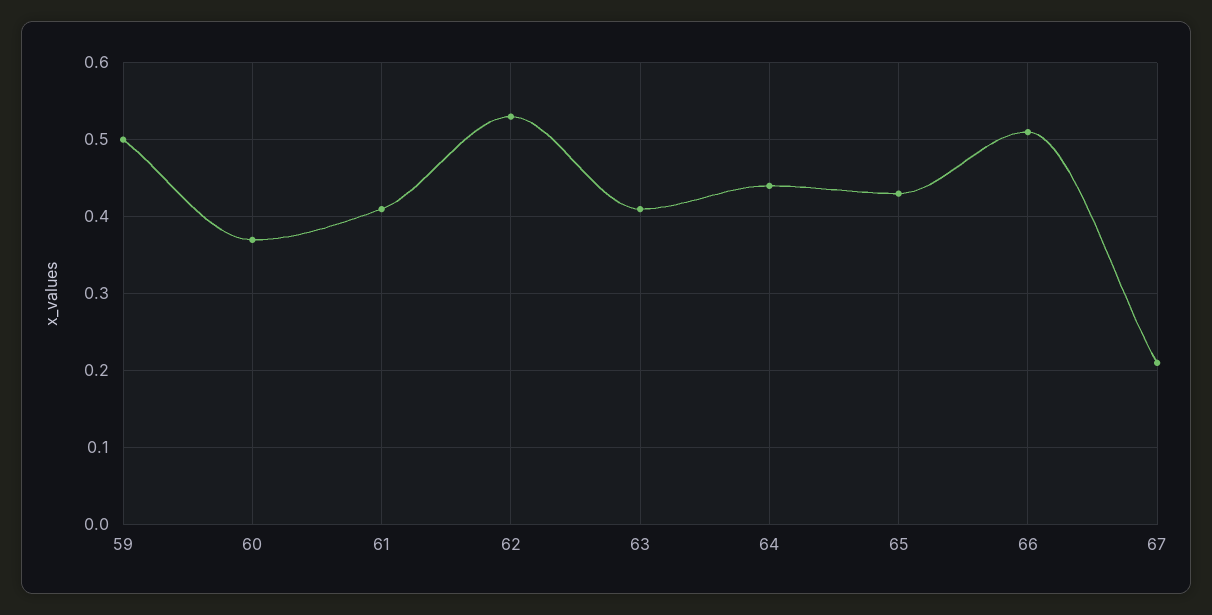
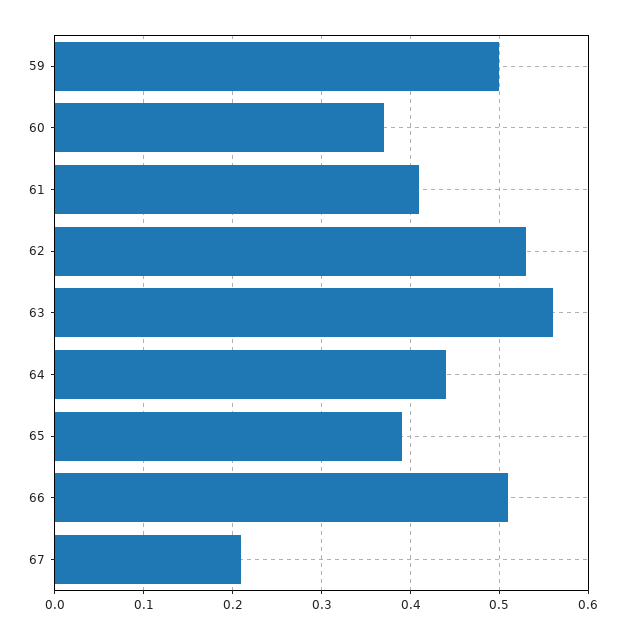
  {
    "59": 0.5,
    "60": 0.37,
    "61": 0.41,
    "62": 0.53,
-   "63": 0.41,
+   "63": 0.56,
    "64": 0.44,
-   "65": 0.43,
+   "65": 0.39,
    "66": 0.51,
    "67": 0.21
  }

